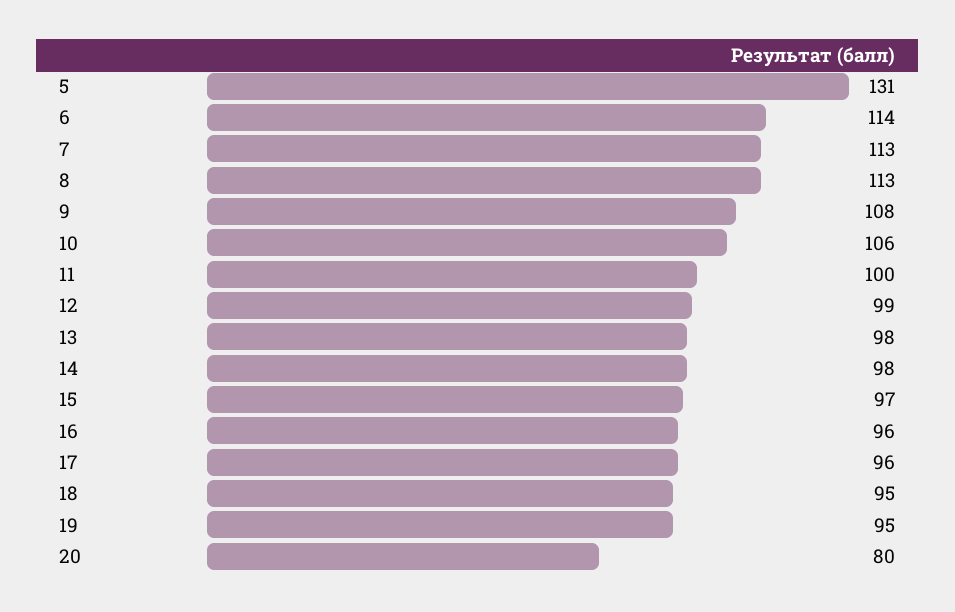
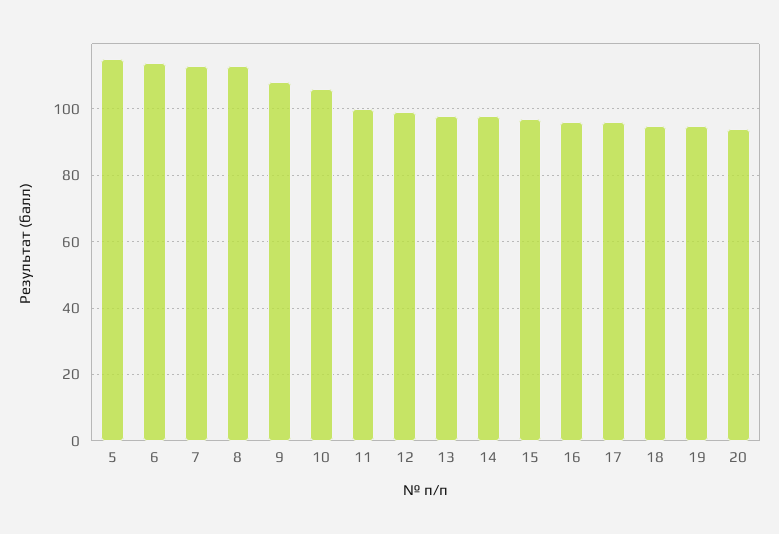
  {
-   "5": 131,
+   "5": 115,
    "6": 114,
    "7": 113,
    "8": 113,
    "9": 108,
    "10": 106,
    "11": 100,
    "12": 99,
    "13": 98,
    "14": 98,
    "15": 97,
    "16": 96,
    "17": 96,
    "18": 95,
    "19": 95,
-   "20": 80
+   "20": 95
  }

